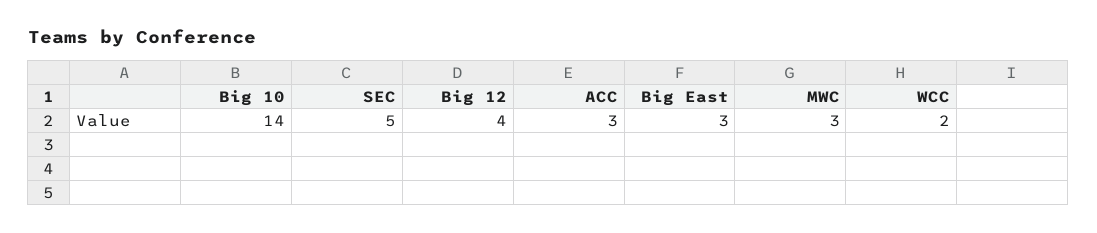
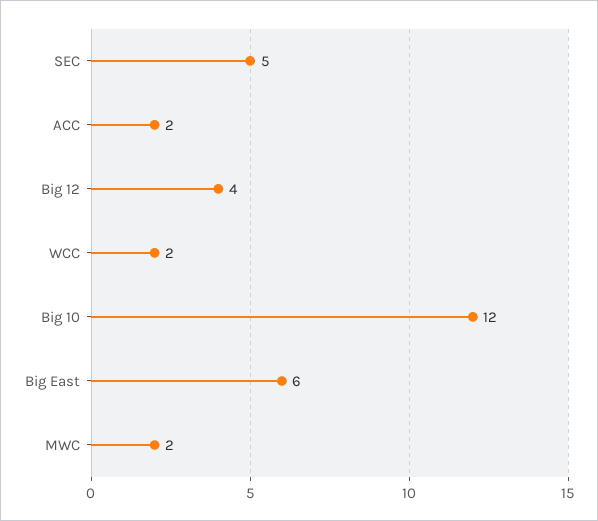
  {
-   "Big 10": 14,
+   "Big 10": 12,
    "SEC": 5,
    "Big 12": 4,
-   "ACC": 3,
+   "ACC": 2,
-   "Big East": 3,
+   "Big East": 6,
-   "MWC": 3,
+   "MWC": 2,
    "WCC": 2
  }

